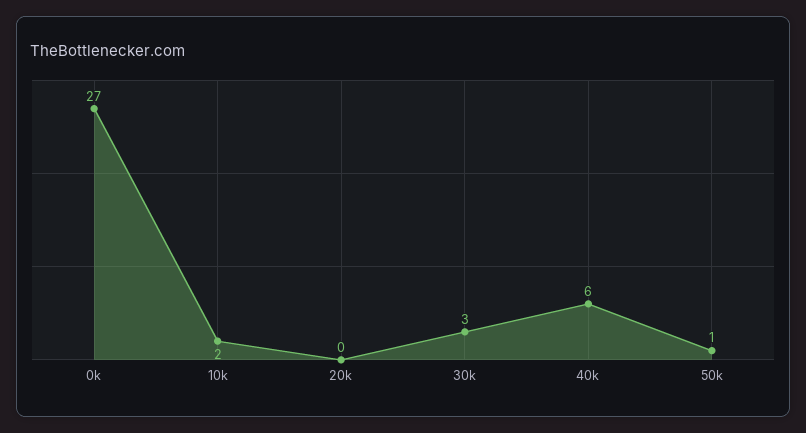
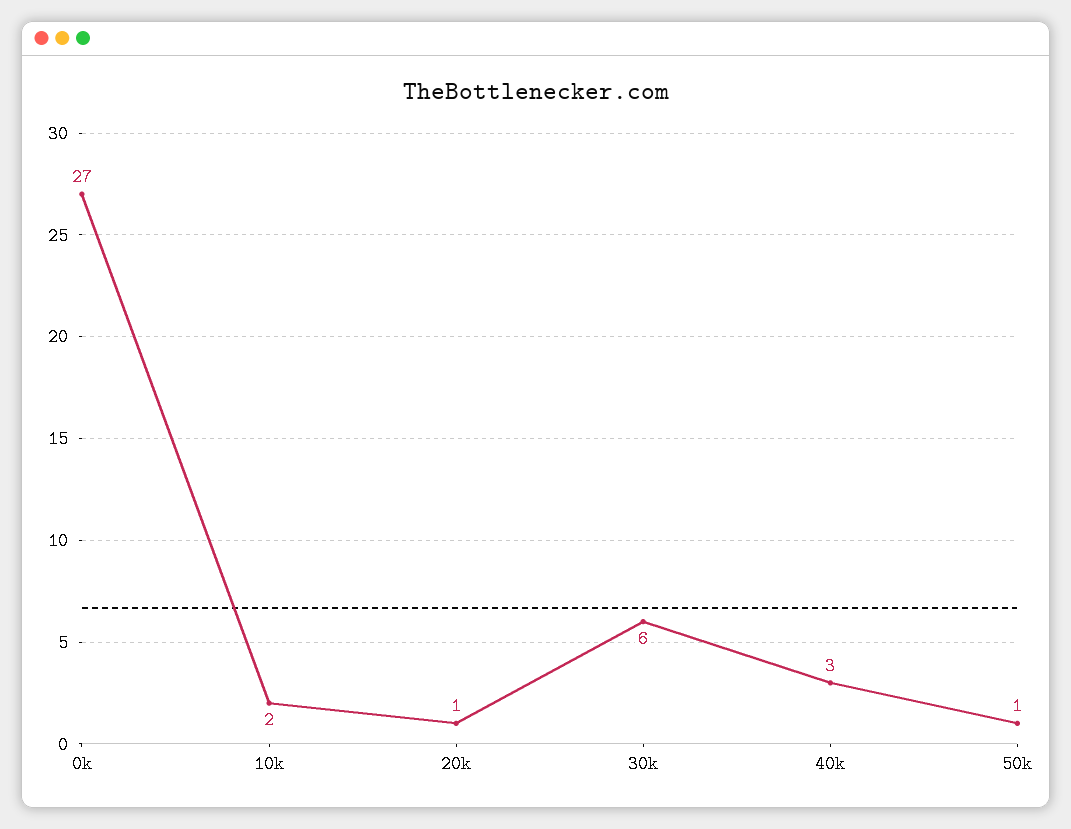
  {
    "0k": 27,
    "10k": 2,
-   "20k": 0,
+   "20k": 1,
-   "30k": 3,
+   "30k": 6,
-   "40k": 6,
+   "40k": 3,
    "50k": 1
  }

